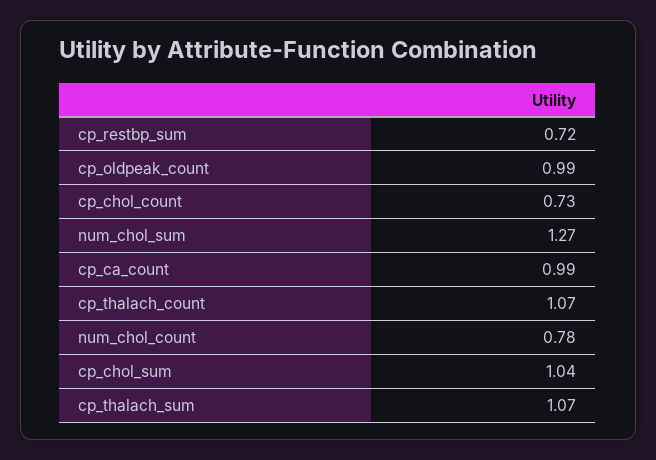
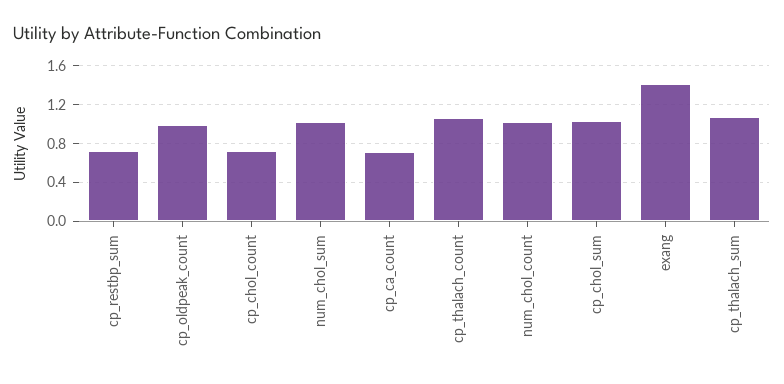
  {
    "cp_restbp_sum": 0.72,
    "cp_oldpeak_count": 0.99,
    "cp_chol_count": 0.73,
-   "num_chol_sum": 1.27,
+   "num_chol_sum": 1,
-   "cp_ca_count": 0.99,
+   "cp_ca_count": 0.7,
    "cp_thalach_count": 1.07,
-   "num_chol_count": 0.78,
+   "num_chol_count": 1,
    "cp_chol_sum": 1.04,
-   "cp_thalach_sum": 1.07
+   "cp_thalach_sum": 1.07,
+   "exang": 1.4
  }

